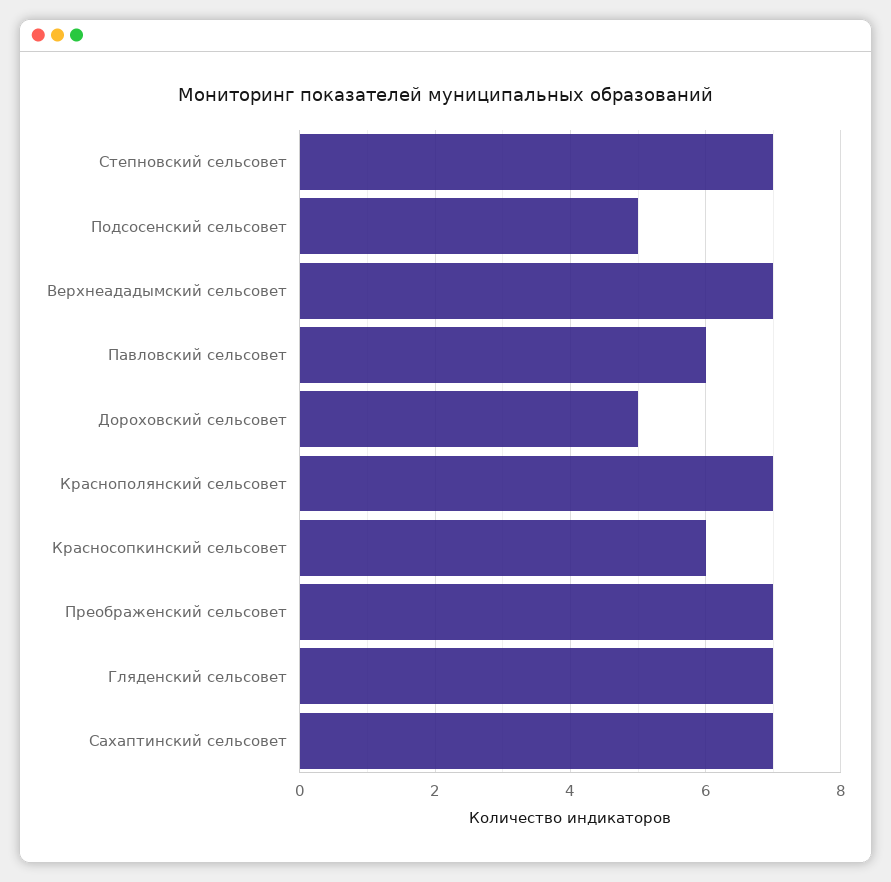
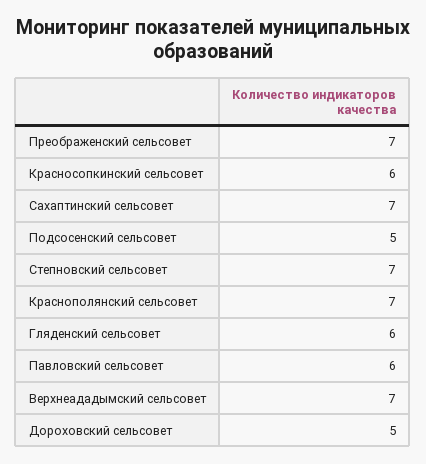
  {
    "Степновский сельсовет": 7,
    "Подсосенский сельсовет": 5,
    "Верхнеададымский сельсовет": 7,
    "Павловский сельсовет": 6,
    "Дороховский сельсовет": 5,
    "Краснополянский сельсовет": 7,
    "Красносопкинский сельсовет": 6,
    "Преображенский сельсовет": 7,
-   "Гляденский сельсовет": 7,
+   "Гляденский сельсовет": 6,
    "Сахаптинский сельсовет": 7
  }

